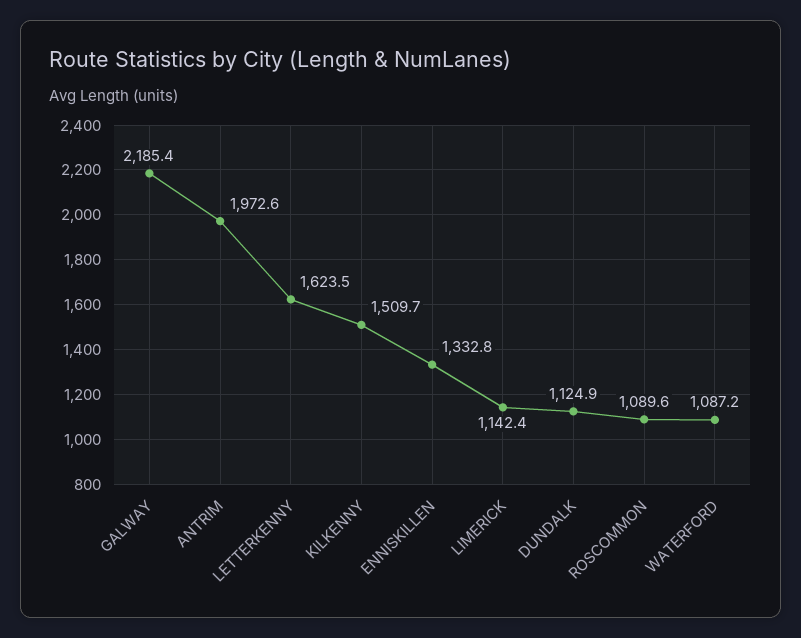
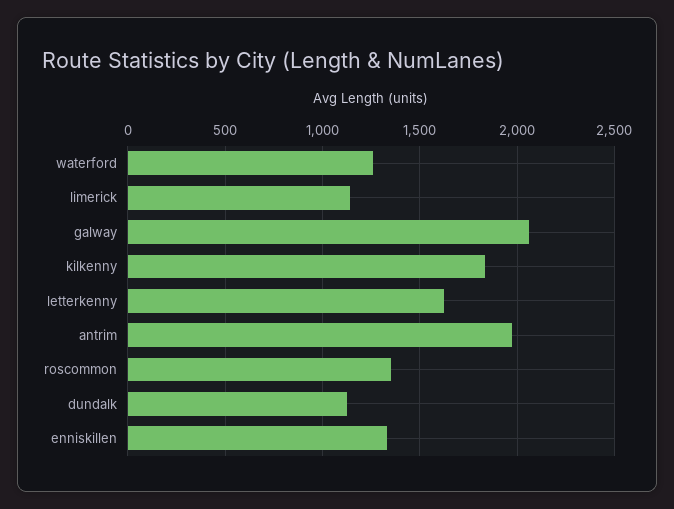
  {
-   "GALWAY": 2185.4,
+   "GALWAY": 2050,
    "ANTRIM": 1972.6,
    "LETTERKENNY": 1623.5,
-   "KILKENNY": 1509.7,
+   "KILKENNY": 1850,
    "ENNISKILLEN": 1332.8,
    "LIMERICK": 1142.4,
    "DUNDALK": 1124.9,
-   "ROSCOMMON": 1089.6,
+   "ROSCOMMON": 1350,
-   "WATERFORD": 1087.2
+   "WATERFORD": 1250
  }

